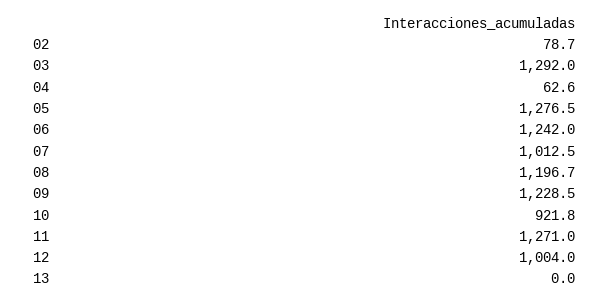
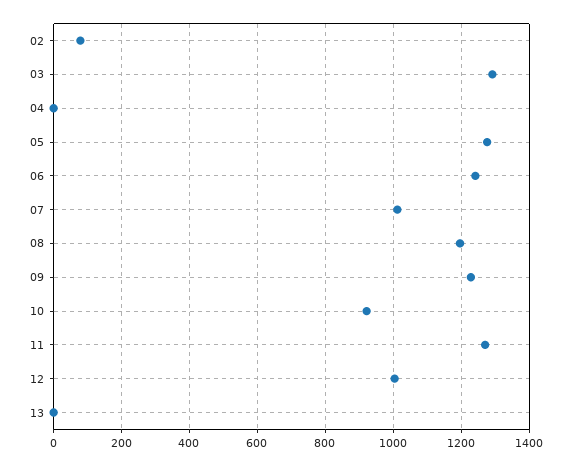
  {
    "02": 78.7,
    "03": 1292,
-   "04": 62.6,
+   "04": 0,
    "05": 1276.5,
    "06": 1242,
    "07": 1012.5,
    "08": 1196.7,
    "09": 1228.5,
    "10": 921.8,
    "11": 1271,
    "12": 1004,
    "13": 0
  }

